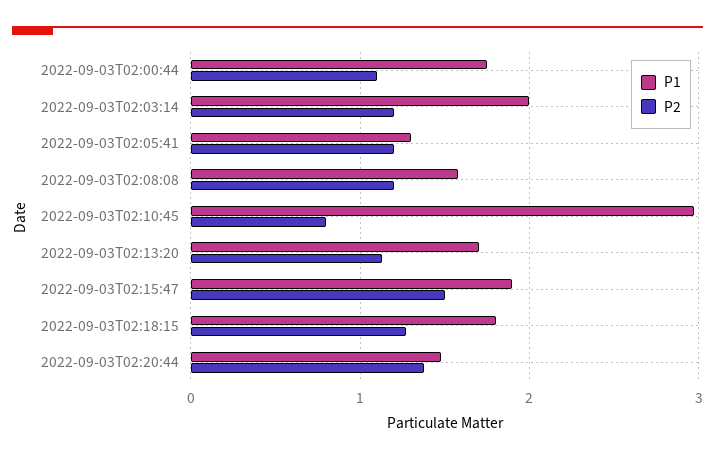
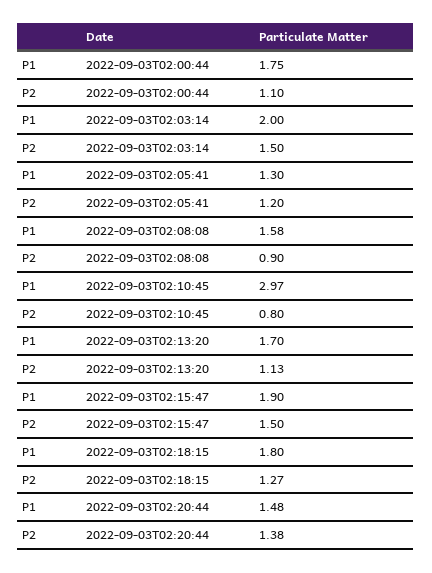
  {
    "P1": {
      "2022-09-03T02:00:44": 1.75,
      "2022-09-03T02:03:14": 2,
      "2022-09-03T02:05:41": 1.3,
      "2022-09-03T02:08:08": 1.58,
      "2022-09-03T02:10:45": 2.97,
      "2022-09-03T02:13:20": 1.7,
      "2022-09-03T02:15:47": 1.9,
      "2022-09-03T02:18:15": 1.8,
      "2022-09-03T02:20:44": 1.48
    },
    "P2": {
      "2022-09-03T02:00:44": 1.1,
-     "2022-09-03T02:03:14": 1.2,
+     "2022-09-03T02:03:14": 1.5,
      "2022-09-03T02:05:41": 1.2,
-     "2022-09-03T02:08:08": 1.2,
+     "2022-09-03T02:08:08": 0.9,
      "2022-09-03T02:10:45": 0.8,
      "2022-09-03T02:13:20": 1.13,
      "2022-09-03T02:15:47": 1.5,
      "2022-09-03T02:18:15": 1.27,
      "2022-09-03T02:20:44": 1.38
    }
  }

